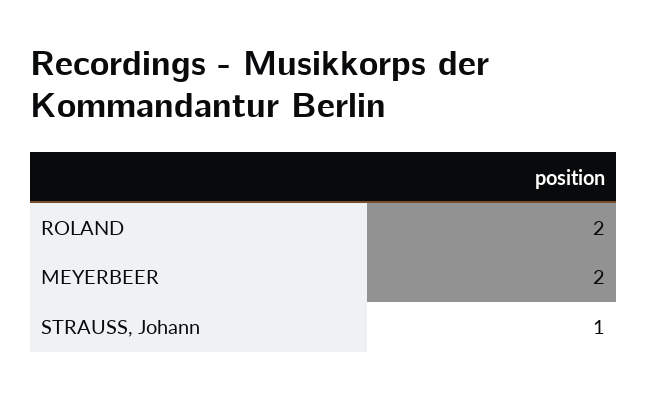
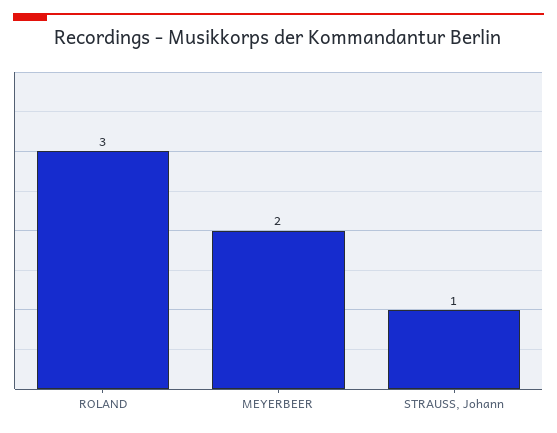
  {
-   "ROLAND": 2,
+   "ROLAND": 3,
    "MEYERBEER": 2,
    "STRAUSS, Johann": 1
  }

